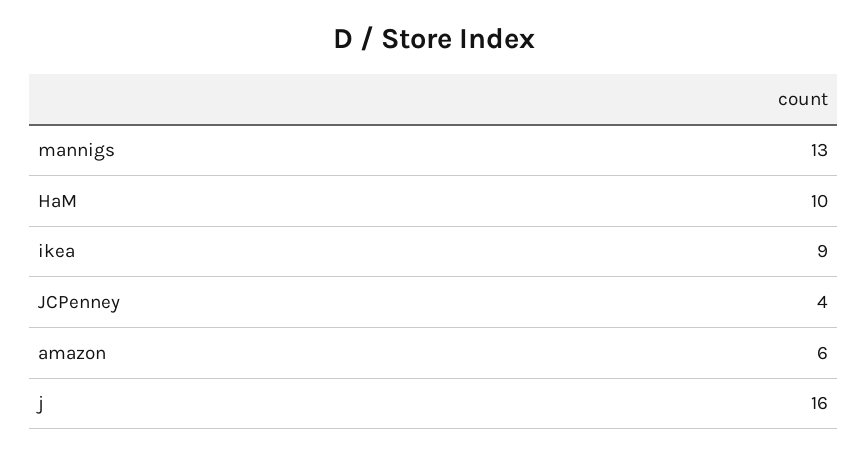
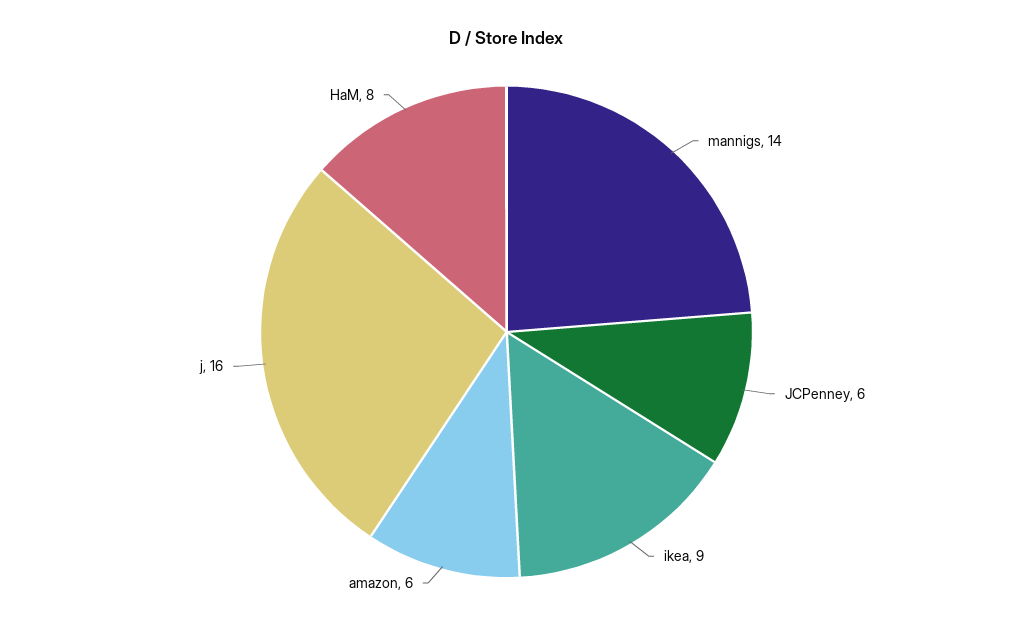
  {
-   "mannigs": 13,
+   "mannigs": 14,
-   "HaM": 10,
+   "HaM": 8,
    "ikea": 9,
-   "JCPenney": 4,
+   "JCPenney": 6,
    "amazon": 6,
    "j": 16
  }

